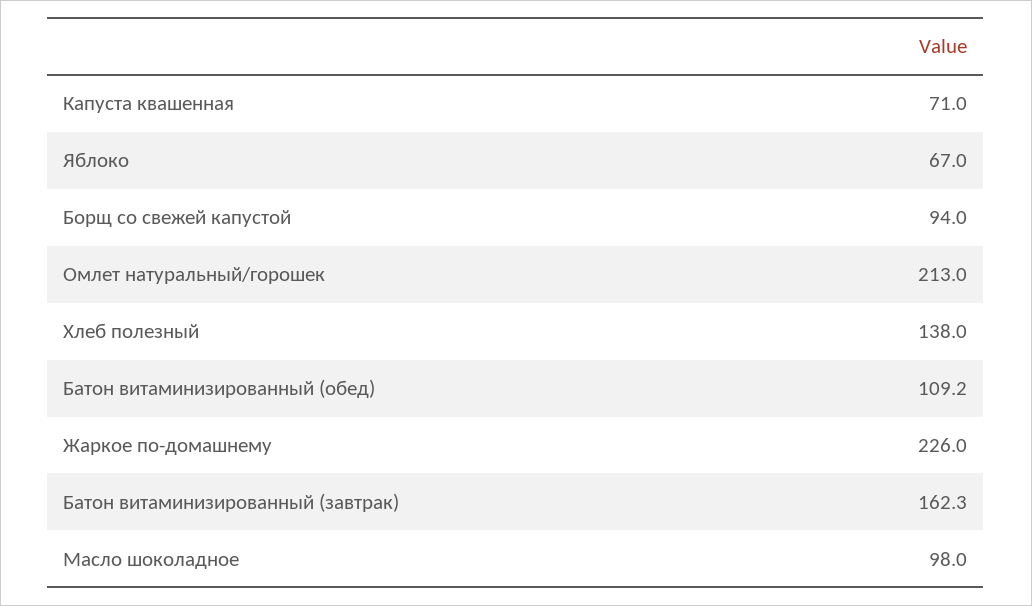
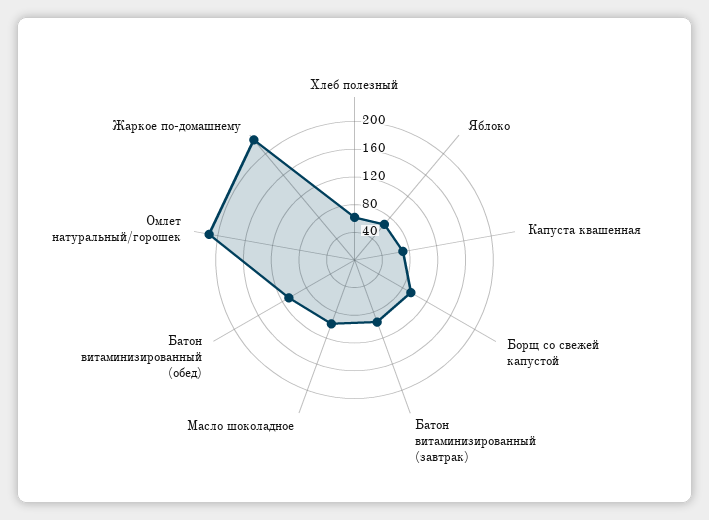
  {
    "Капуста квашенная": 71,
    "Яблоко": 67,
    "Борщ со свежей капустой": 94,
    "Омлет натуральный/горошек": 213,
-   "Хлеб полезный": 138,
+   "Хлеб полезный": 60,
    "Батон витаминизированный (обед)": 109.2,
    "Жаркое по-домашнему": 226,
-   "Батон витаминизированный (завтрак)": 162.3,
+   "Батон витаминизированный (завтрак)": 100,
    "Масло шоколадное": 98
  }

